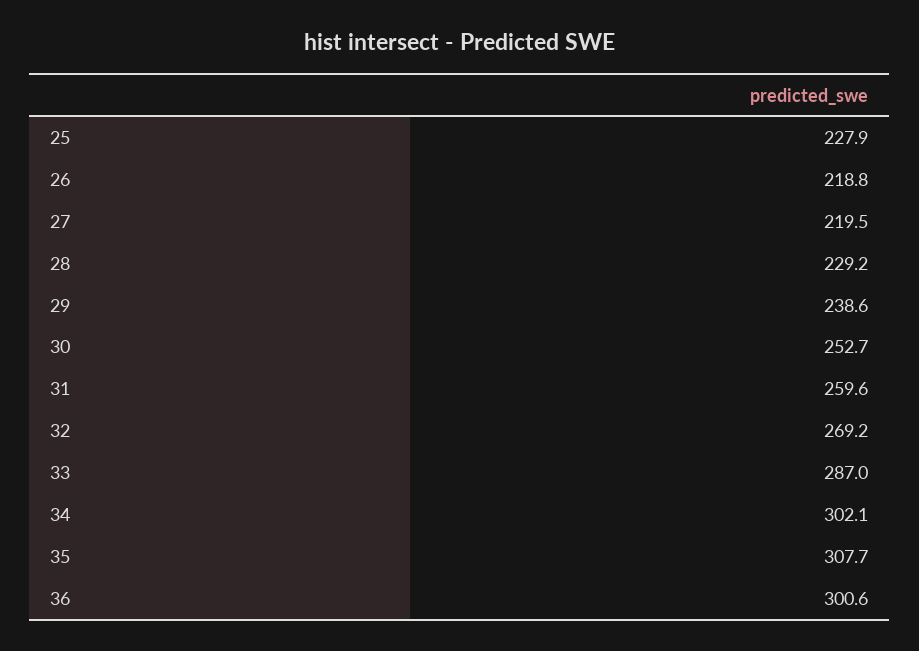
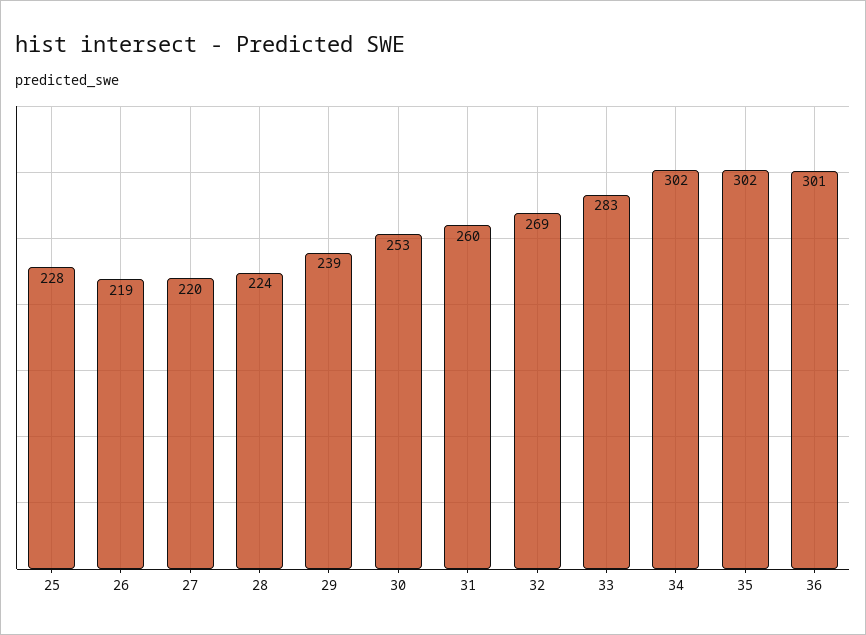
  {
    "25": 227.9,
    "26": 218.8,
    "27": 219.5,
-   "28": 229.2,
+   "28": 224,
    "29": 238.6,
    "30": 252.7,
    "31": 259.6,
    "32": 269.2,
-   "33": 287,
+   "33": 283,
    "34": 302.1,
-   "35": 307.7,
+   "35": 302,
    "36": 300.6
  }

